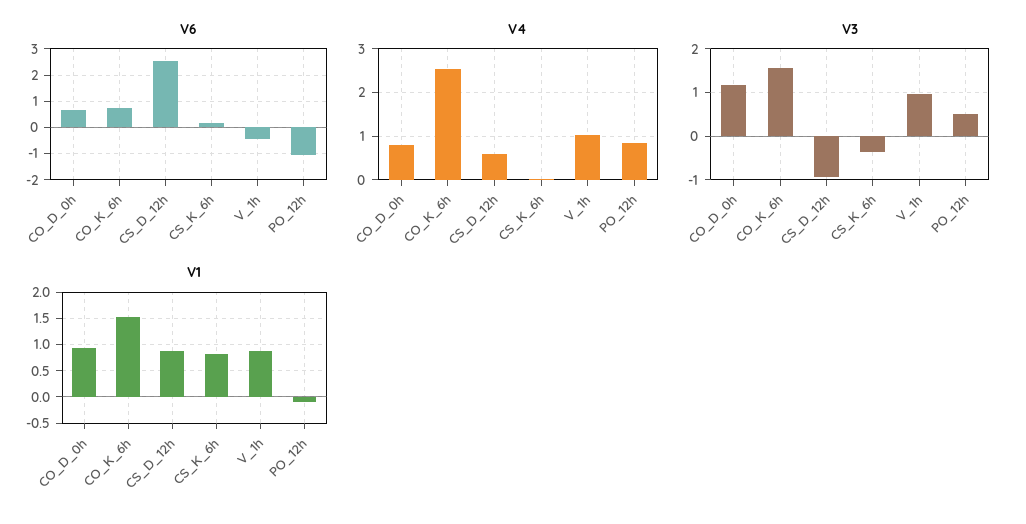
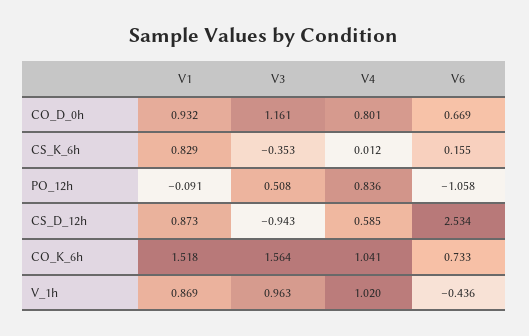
  {
    "V6": {
      "CO_D_0h": 0.669,
      "CO_K_6h": 0.733,
      "CS_D_12h": 2.534,
      "CS_K_6h": 0.155,
      "V_1h": -0.436,
      "PO_12h": -1.058
    },
    "V4": {
      "CO_D_0h": 0.801,
-     "CO_K_6h": 2.6,
+     "CO_K_6h": 1.041,
      "CS_D_12h": 0.585,
      "CS_K_6h": 0.012,
      "V_1h": 1.02,
      "PO_12h": 0.836
    },
    "V3": {
      "CO_D_0h": 1.161,
      "CO_K_6h": 1.564,
      "CS_D_12h": -0.943,
      "CS_K_6h": -0.353,
      "V_1h": 0.963,
      "PO_12h": 0.508
    },
    "V1": {
      "CO_D_0h": 0.932,
      "CO_K_6h": 1.518,
      "CS_D_12h": 0.873,
      "CS_K_6h": 0.829,
      "V_1h": 0.869,
      "PO_12h": -0.091
    }
  }

